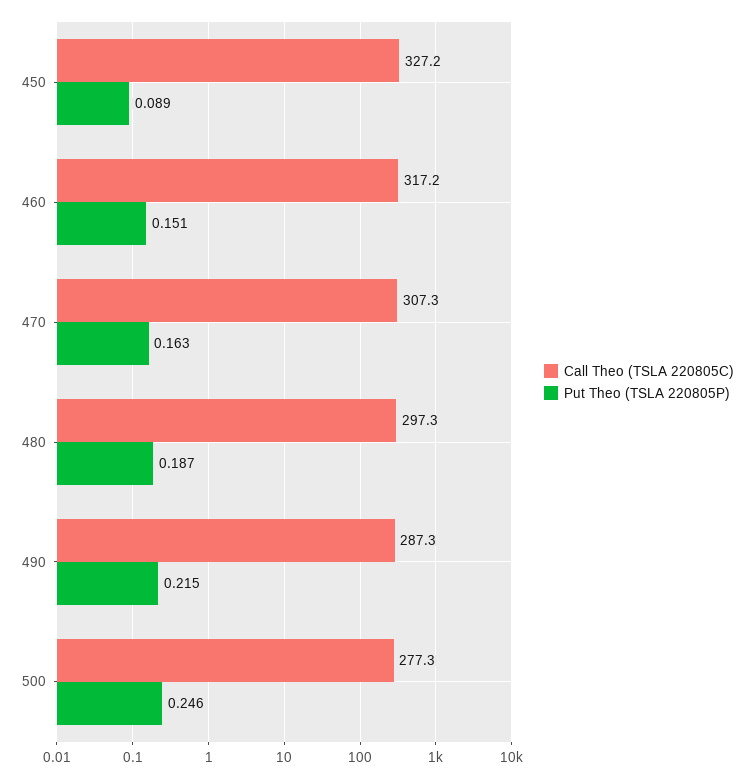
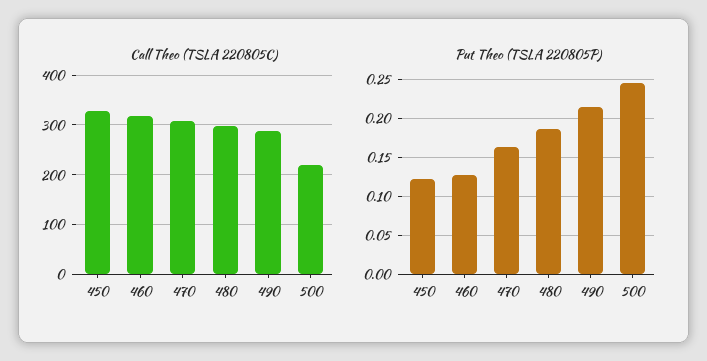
  {
    "Call Theo (TSLA 220805C)": {
      "450": 327.2,
      "460": 317.2,
      "470": 307.3,
      "480": 297.3,
      "490": 287.3,
-     "500": 277.3
+     "500": 220
    },
    "Put Theo (TSLA 220805P)": {
-     "450": 0.089,
+     "450": 0.12,
-     "460": 0.151,
+     "460": 0.13,
      "470": 0.163,
      "480": 0.187,
      "490": 0.215,
      "500": 0.246
    }
  }

